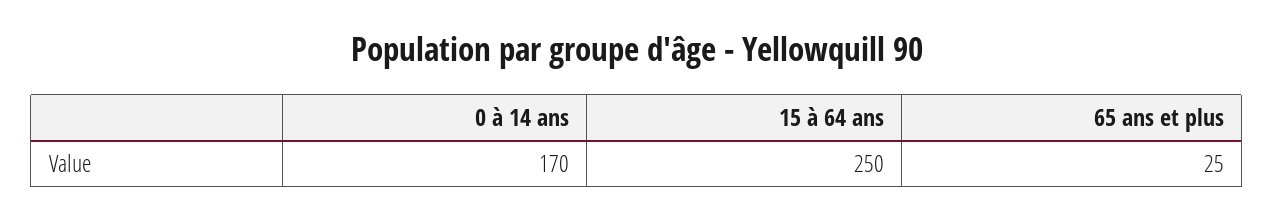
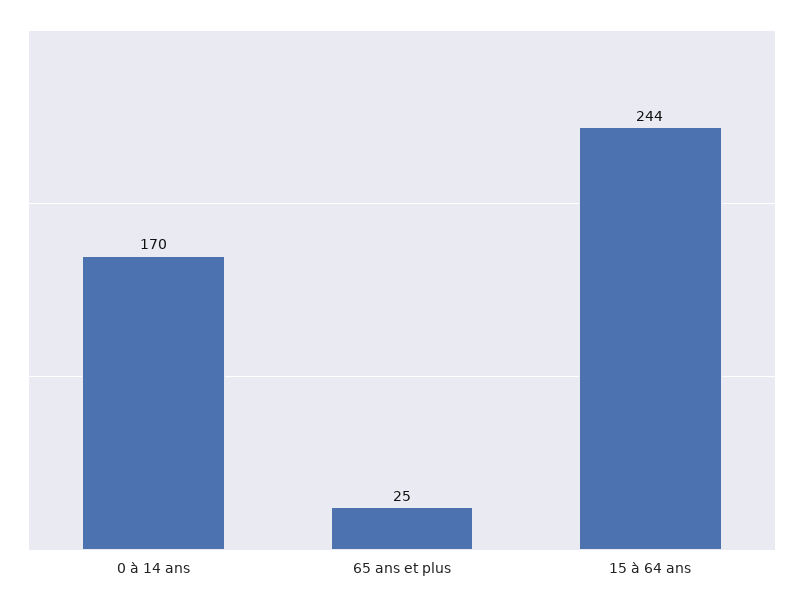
  {
    "0 à 14 ans": 170,
-   "15 à 64 ans": 250,
+   "15 à 64 ans": 244,
    "65 ans et plus": 25
  }

